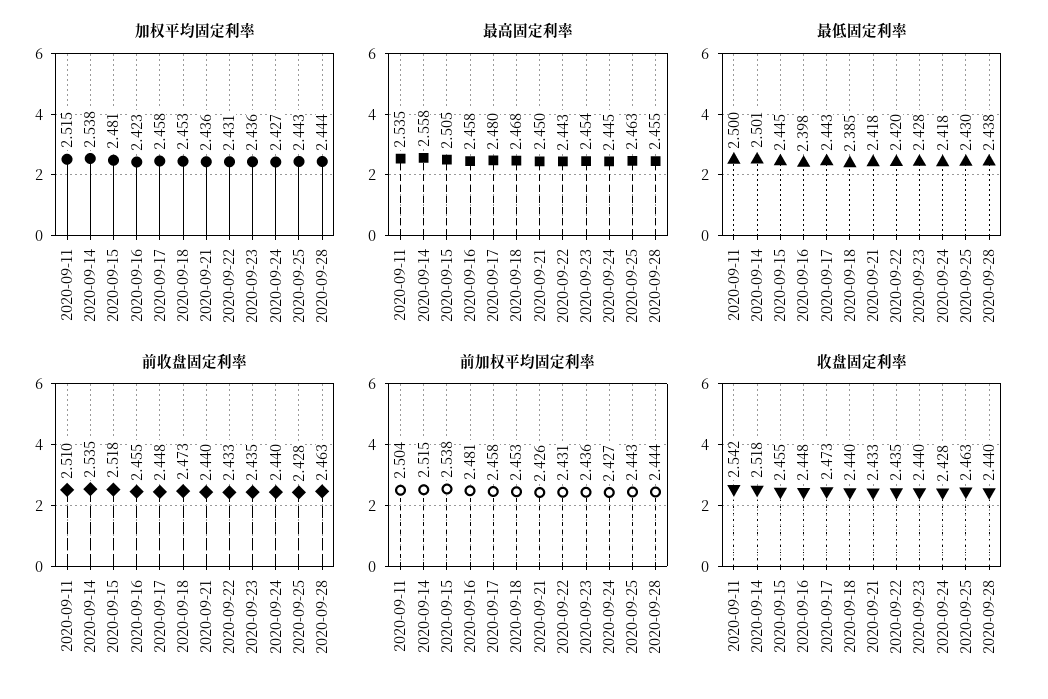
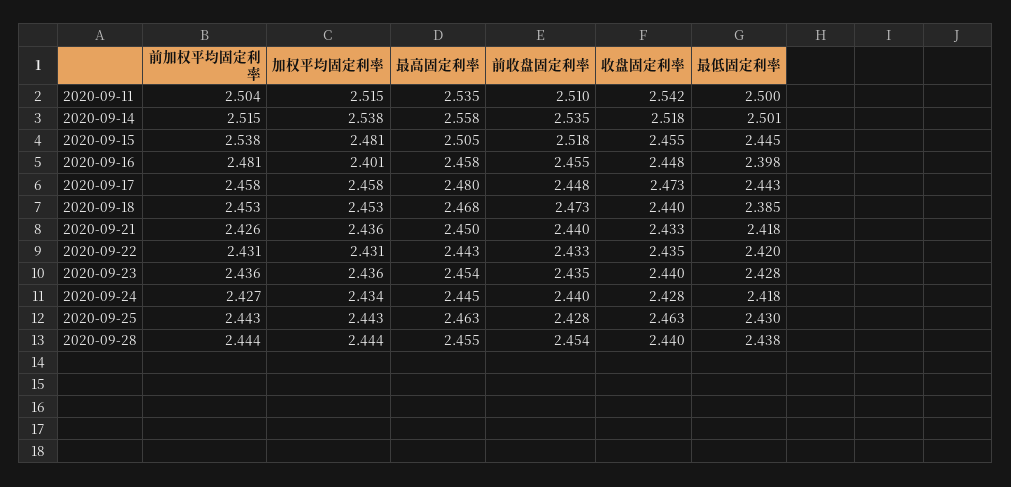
  {
    "加权平均固定利率": {
      "2020-09-11": 2.515,
      "2020-09-14": 2.538,
      "2020-09-15": 2.481,
-     "2020-09-16": 2.423,
+     "2020-09-16": 2.401,
      "2020-09-17": 2.458,
      "2020-09-18": 2.453,
      "2020-09-21": 2.436,
      "2020-09-22": 2.431,
      "2020-09-23": 2.436,
-     "2020-09-24": 2.427,
+     "2020-09-24": 2.434,
      "2020-09-25": 2.443,
      "2020-09-28": 2.444
    },
    "最高固定利率": {
      "2020-09-11": 2.535,
      "2020-09-14": 2.558,
      "2020-09-15": 2.505,
      "2020-09-16": 2.458,
      "2020-09-17": 2.48,
      "2020-09-18": 2.468,
      "2020-09-21": 2.45,
      "2020-09-22": 2.443,
      "2020-09-23": 2.454,
      "2020-09-24": 2.445,
      "2020-09-25": 2.463,
      "2020-09-28": 2.455
    },
    "最低固定利率": {
      "2020-09-11": 2.5,
      "2020-09-14": 2.501,
      "2020-09-15": 2.445,
      "2020-09-16": 2.398,
      "2020-09-17": 2.443,
      "2020-09-18": 2.385,
      "2020-09-21": 2.418,
      "2020-09-22": 2.42,
      "2020-09-23": 2.428,
      "2020-09-24": 2.418,
      "2020-09-25": 2.43,
      "2020-09-28": 2.438
    },
    "前收盘固定利率": {
      "2020-09-11": 2.51,
      "2020-09-14": 2.535,
      "2020-09-15": 2.518,
      "2020-09-16": 2.455,
      "2020-09-17": 2.448,
      "2020-09-18": 2.473,
      "2020-09-21": 2.44,
      "2020-09-22": 2.433,
      "2020-09-23": 2.435,
      "2020-09-24": 2.44,
      "2020-09-25": 2.428,
-     "2020-09-28": 2.463
+     "2020-09-28": 2.454
    },
    "前加权平均固定利率": {
      "2020-09-11": 2.504,
      "2020-09-14": 2.515,
      "2020-09-15": 2.538,
      "2020-09-16": 2.481,
      "2020-09-17": 2.458,
      "2020-09-18": 2.453,
      "2020-09-21": 2.426,
      "2020-09-22": 2.431,
      "2020-09-23": 2.436,
      "2020-09-24": 2.427,
      "2020-09-25": 2.443,
      "2020-09-28": 2.444
    },
    "收盘固定利率": {
      "2020-09-11": 2.542,
      "2020-09-14": 2.518,
      "2020-09-15": 2.455,
      "2020-09-16": 2.448,
      "2020-09-17": 2.473,
      "2020-09-18": 2.44,
      "2020-09-21": 2.433,
      "2020-09-22": 2.435,
      "2020-09-23": 2.44,
      "2020-09-24": 2.428,
      "2020-09-25": 2.463,
      "2020-09-28": 2.44
    }
  }

